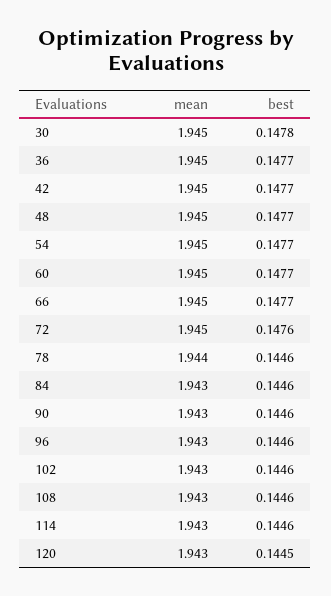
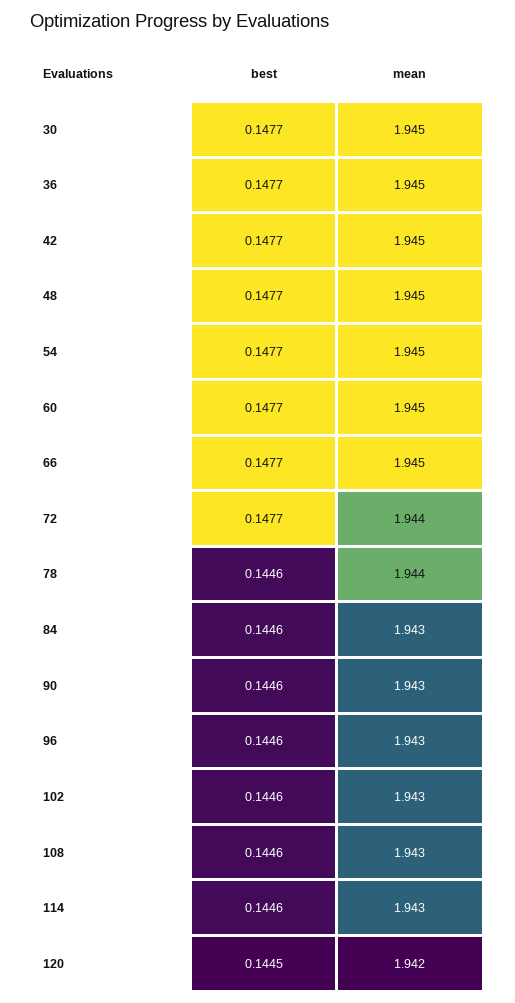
  {
    "mean": {
      "30": 1.945,
      "36": 1.945,
      "42": 1.945,
      "48": 1.945,
      "54": 1.945,
      "60": 1.945,
      "66": 1.945,
-     "72": 1.945,
+     "72": 1.944,
      "78": 1.944,
      "84": 1.943,
      "90": 1.943,
      "96": 1.943,
      "102": 1.943,
      "108": 1.943,
      "114": 1.943,
-     "120": 1.943
+     "120": 1.942
    },
    "best": {
-     "30": 0.1478,
+     "30": 0.1477,
      "36": 0.1477,
      "42": 0.1477,
      "48": 0.1477,
      "54": 0.1477,
      "60": 0.1477,
      "66": 0.1477,
-     "72": 0.1476,
+     "72": 0.1477,
      "78": 0.1446,
      "84": 0.1446,
      "90": 0.1446,
      "96": 0.1446,
      "102": 0.1446,
      "108": 0.1446,
      "114": 0.1446,
      "120": 0.1445
    }
  }

